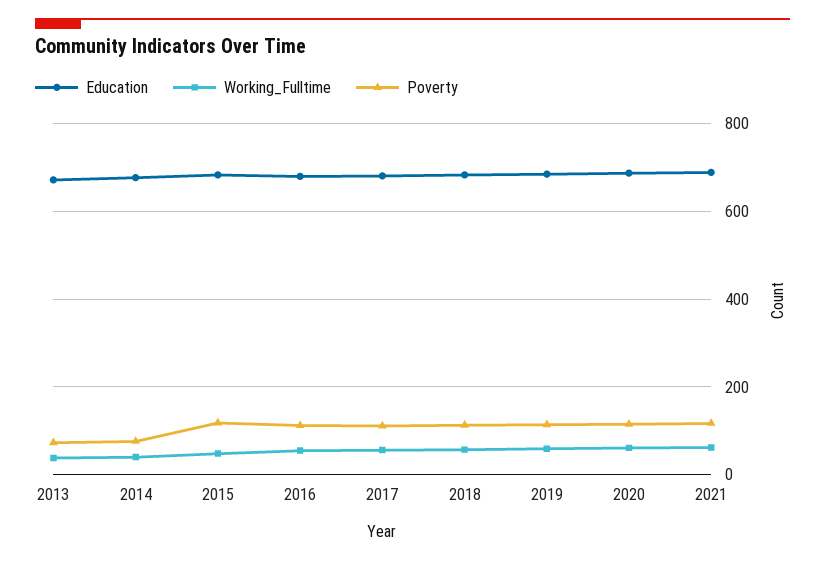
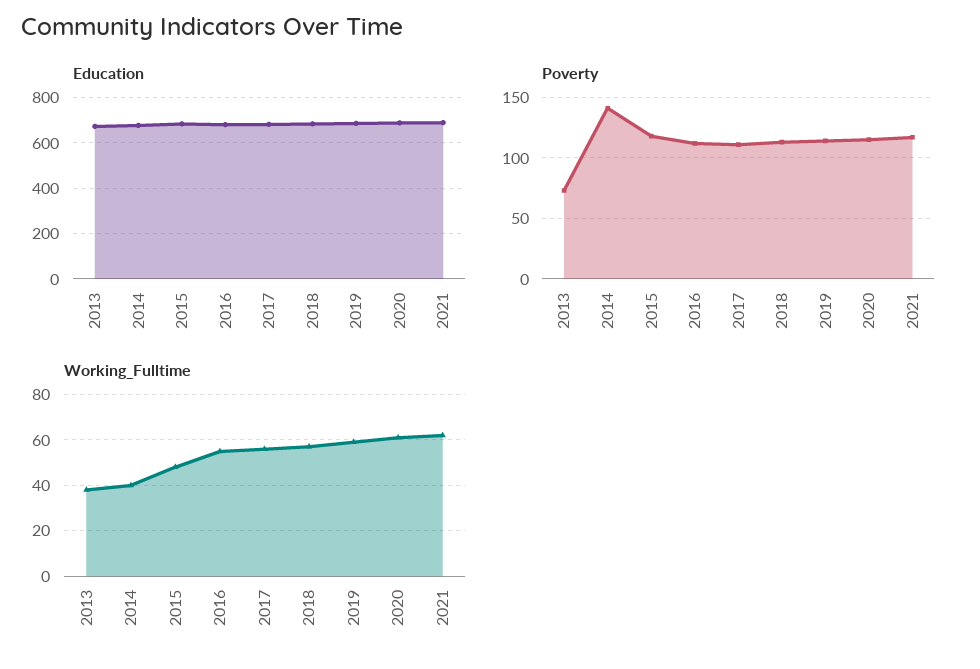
  {
    "Education": {
      "2013": 680,
      "2014": 680,
      "2015": 680,
      "2016": 680,
      "2017": 680,
      "2018": 680,
      "2019": 680,
      "2020": 680,
      "2021": 680
    },
    "Working_Fulltime": {
      "2013": 40,
      "2014": 40,
      "2015": 50,
      "2016": 55,
      "2017": 55,
      "2018": 55,
      "2019": 60,
      "2020": 60,
      "2021": 60
    },
    "Poverty": {
      "2013": 75,
-     "2014": 80,
+     "2014": 140,
      "2015": 120,
      "2016": 110,
      "2017": 110,
      "2018": 115,
      "2019": 115,
      "2020": 115,
      "2021": 115
    }
  }

